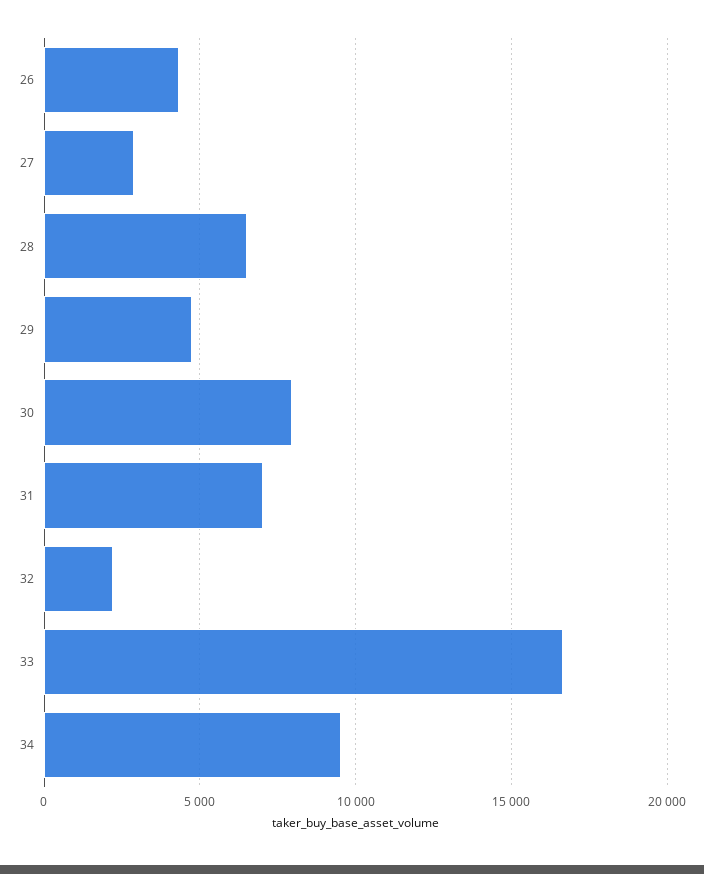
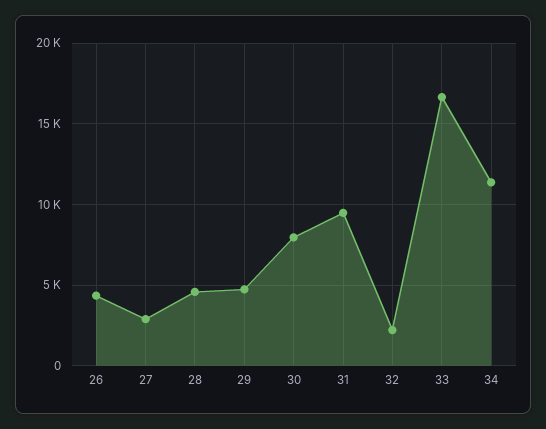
  {
    "26": 4500,
    "27": 3000,
-   "28": 6500,
+   "28": 4500,
    "29": 4500,
    "30": 8000,
-   "31": 7000,
+   "31": 9500,
    "32": 2000,
    "33": 16500,
-   "34": 9500
+   "34": 11500
  }

